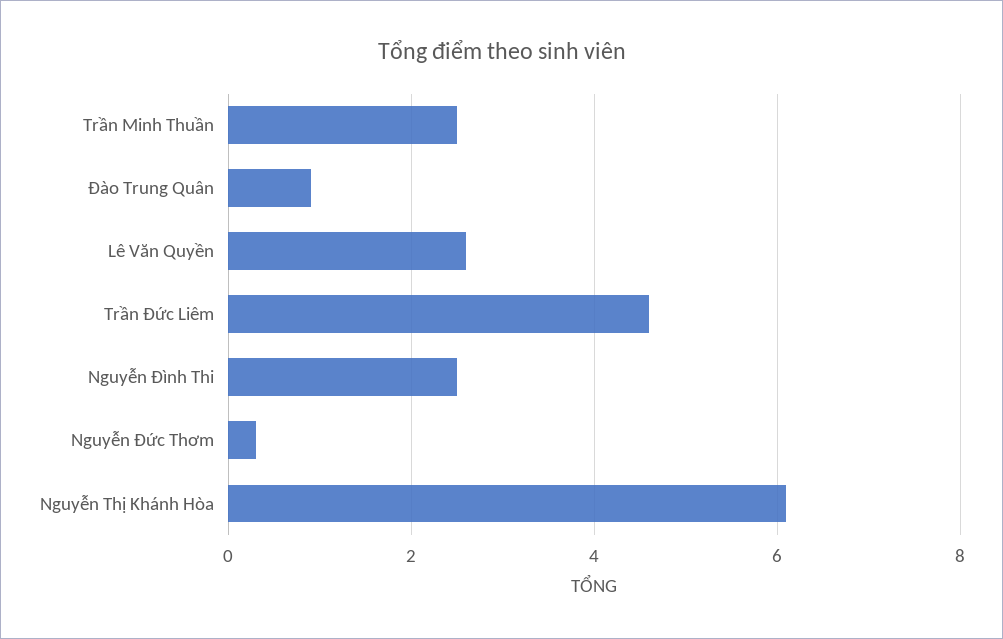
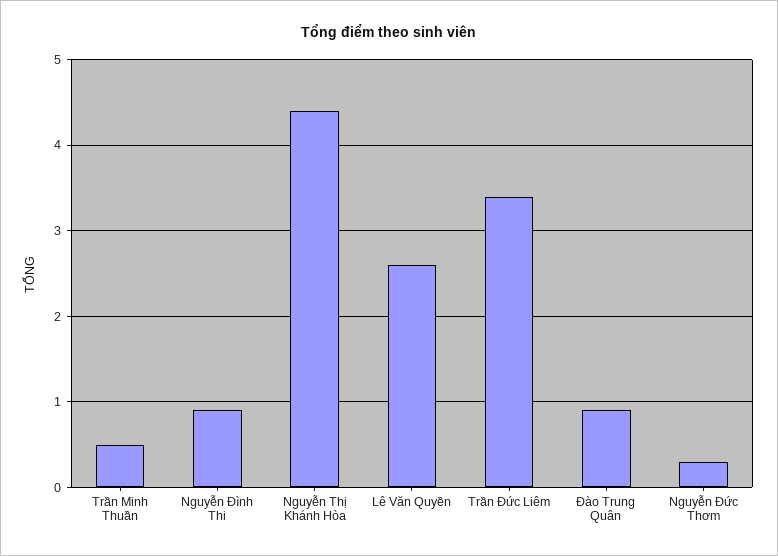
  {
-   "Trần Minh Thuần": 2.5,
+   "Trần Minh Thuần": 0.5,
    "Đào Trung Quân": 0.9,
    "Lê Văn Quyền": 2.6,
-   "Trần Đức Liêm": 4.5,
+   "Trần Đức Liêm": 3.4,
-   "Nguyễn Đình Thi": 2.5,
+   "Nguyễn Đình Thi": 0.9,
    "Nguyễn Đức Thơm": 0.3,
-   "Nguyễn Thị Khánh Hòa": 6
+   "Nguyễn Thị Khánh Hòa": 4.4
  }

